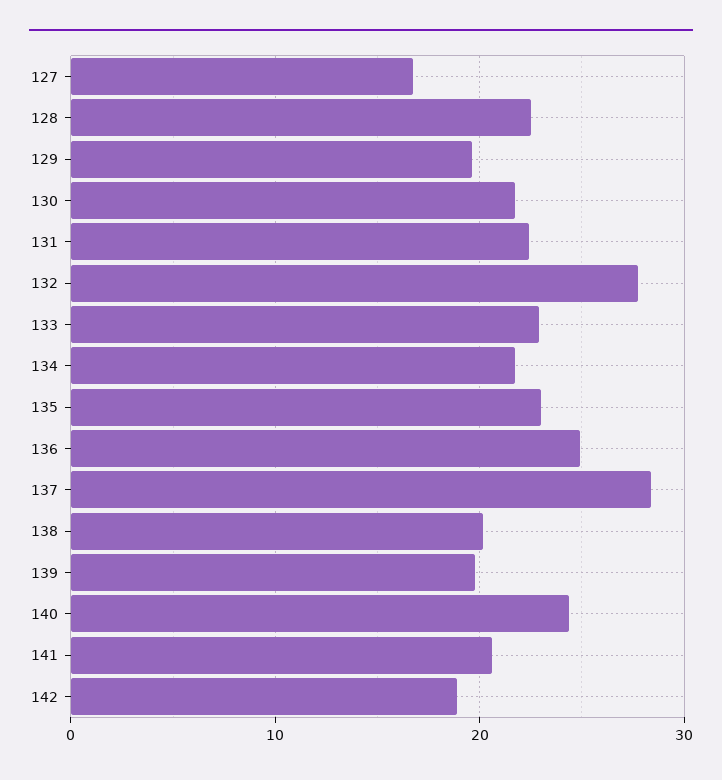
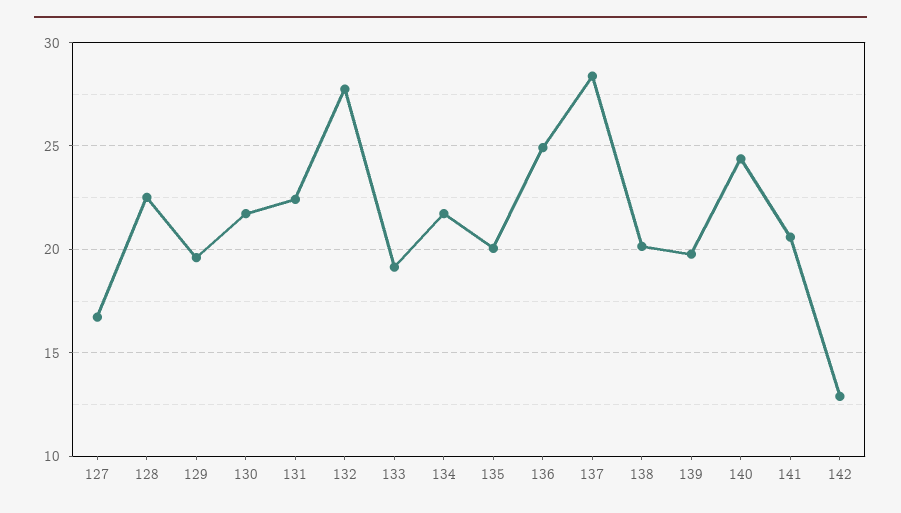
  {
    "127": 16.5,
    "128": 22.5,
    "129": 19.5,
    "130": 21.5,
    "131": 22.5,
    "132": 28,
-   "133": 23,
+   "133": 19,
    "134": 21.5,
-   "135": 23,
+   "135": 20,
    "136": 25,
    "137": 28.5,
    "138": 20,
    "139": 20,
    "140": 24.5,
    "141": 20.5,
-   "142": 19
+   "142": 13
  }

